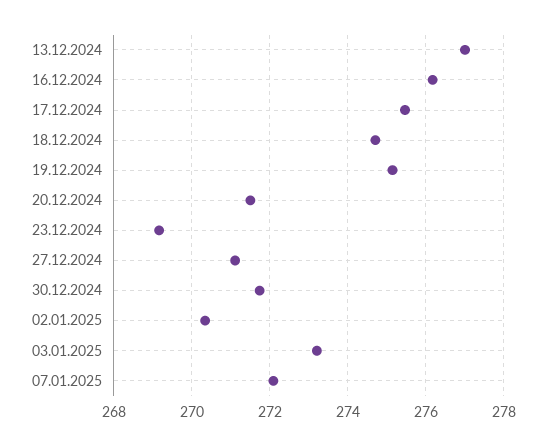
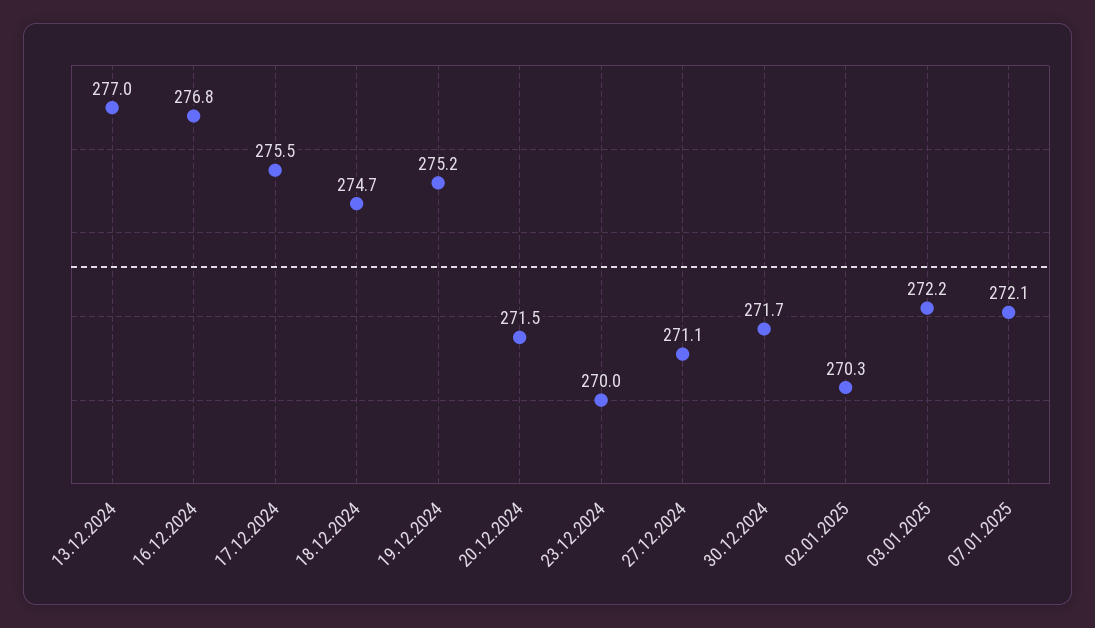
  {
    "13.12.2024": 277,
-   "16.12.2024": 276.2,
+   "16.12.2024": 276.8,
    "17.12.2024": 275.5,
    "18.12.2024": 274.7,
    "19.12.2024": 275.2,
    "20.12.2024": 271.5,
-   "23.12.2024": 269.2,
+   "23.12.2024": 270,
    "27.12.2024": 271.1,
    "30.12.2024": 271.7,
    "02.01.2025": 270.3,
-   "03.01.2025": 273.2,
+   "03.01.2025": 272.2,
    "07.01.2025": 272.1
  }

